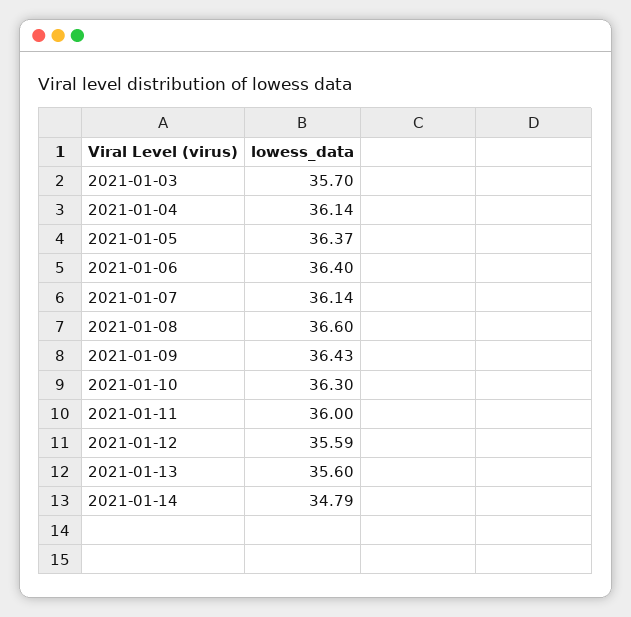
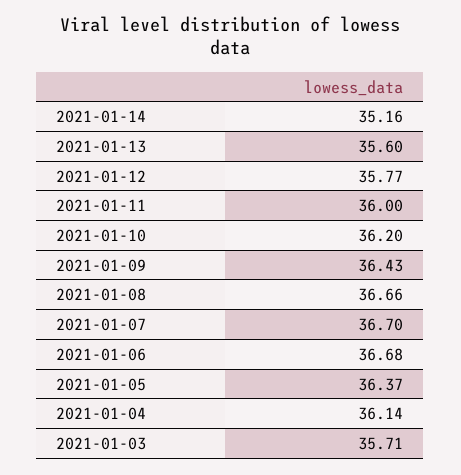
  {
-   "2021-01-03": 35.7,
+   "2021-01-03": 35.71,
    "2021-01-04": 36.14,
    "2021-01-05": 36.37,
-   "2021-01-06": 36.4,
+   "2021-01-06": 36.68,
-   "2021-01-07": 36.14,
+   "2021-01-07": 36.7,
-   "2021-01-08": 36.6,
+   "2021-01-08": 36.66,
    "2021-01-09": 36.43,
-   "2021-01-10": 36.3,
+   "2021-01-10": 36.2,
    "2021-01-11": 36,
-   "2021-01-12": 35.59,
+   "2021-01-12": 35.77,
    "2021-01-13": 35.6,
-   "2021-01-14": 34.79
+   "2021-01-14": 35.16
  }

